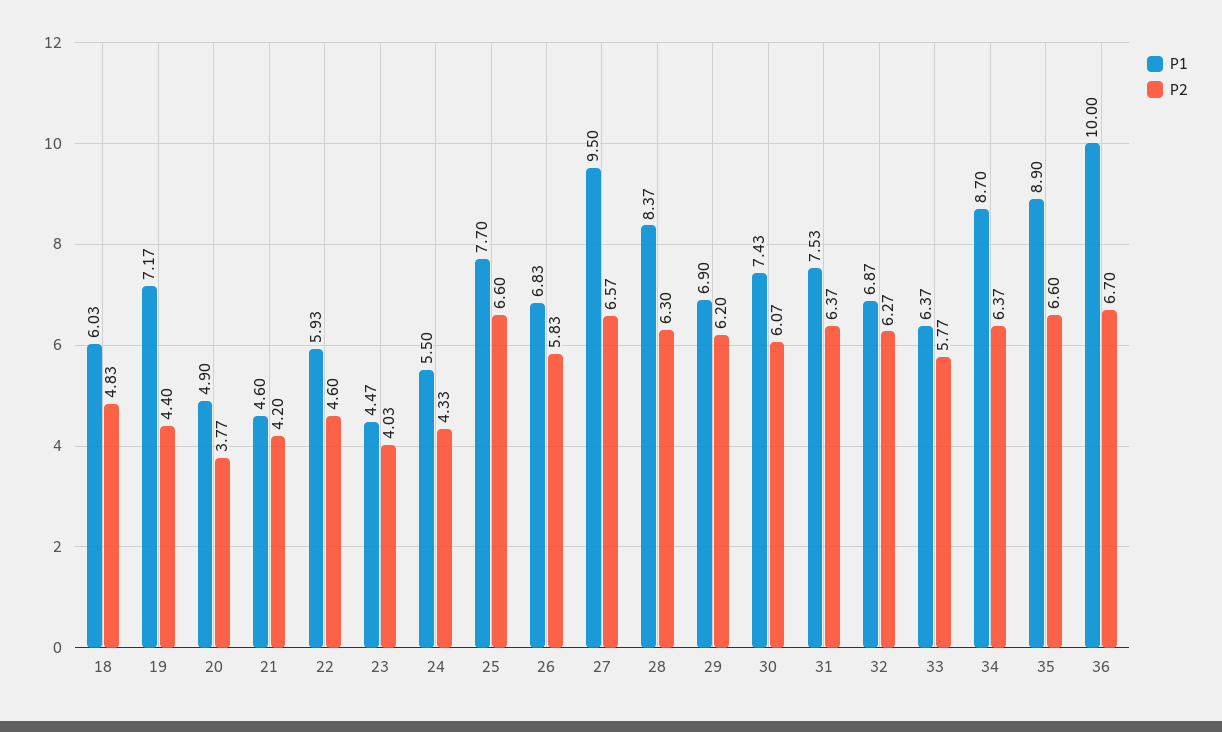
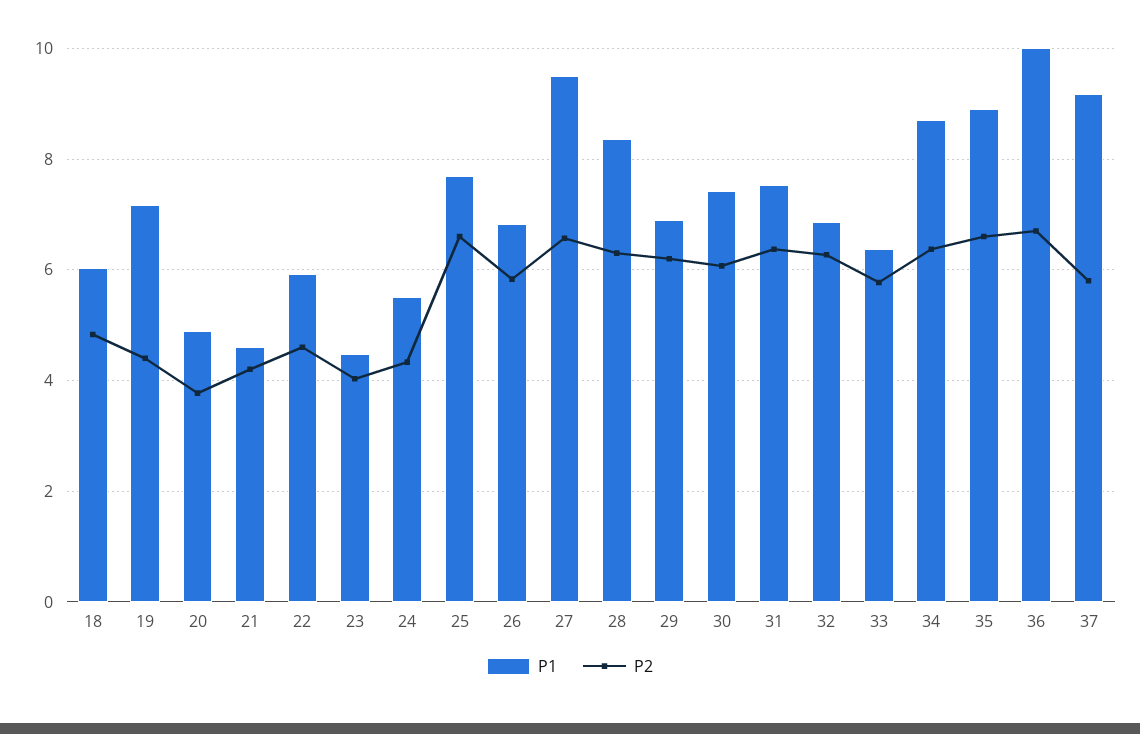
  {
    "P1": {
      "18": 6.03,
      "19": 7.17,
      "20": 4.9,
      "21": 4.6,
      "22": 5.93,
      "23": 4.47,
      "24": 5.5,
      "25": 7.7,
      "26": 6.83,
      "27": 9.5,
      "28": 8.37,
      "29": 6.9,
      "30": 7.43,
      "31": 7.53,
      "32": 6.87,
      "33": 6.37,
      "34": 8.7,
      "35": 8.9,
-     "36": 10
+     "36": 10,
+     "37": 9.2
    },
    "P2": {
      "18": 4.83,
      "19": 4.4,
      "20": 3.77,
      "21": 4.2,
      "22": 4.6,
      "23": 4.03,
      "24": 4.33,
      "25": 6.6,
      "26": 5.83,
      "27": 6.57,
      "28": 6.3,
      "29": 6.2,
      "30": 6.07,
      "31": 6.37,
      "32": 6.27,
      "33": 5.77,
      "34": 6.37,
      "35": 6.6,
-     "36": 6.7
+     "36": 6.7,
+     "37": 5.8
    }
  }

